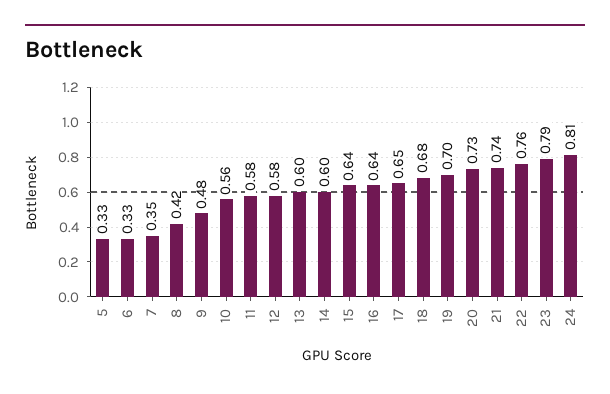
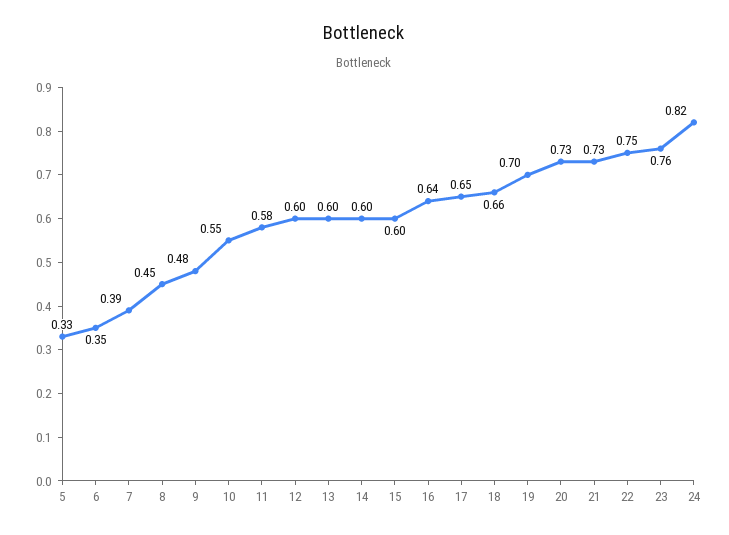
  {
    "5": 0.33,
-   "6": 0.33,
+   "6": 0.35,
-   "7": 0.35,
+   "7": 0.39,
-   "8": 0.42,
+   "8": 0.45,
    "9": 0.48,
-   "10": 0.56,
+   "10": 0.55,
    "11": 0.58,
-   "12": 0.58,
+   "12": 0.6,
    "13": 0.6,
    "14": 0.6,
-   "15": 0.64,
+   "15": 0.6,
    "16": 0.64,
    "17": 0.65,
-   "18": 0.68,
+   "18": 0.66,
    "19": 0.7,
    "20": 0.73,
-   "21": 0.74,
+   "21": 0.73,
-   "22": 0.76,
+   "22": 0.75,
-   "23": 0.79,
+   "23": 0.76,
-   "24": 0.81
+   "24": 0.82
  }

